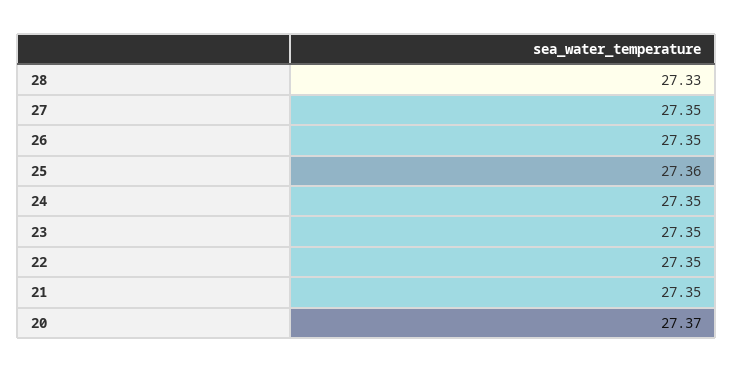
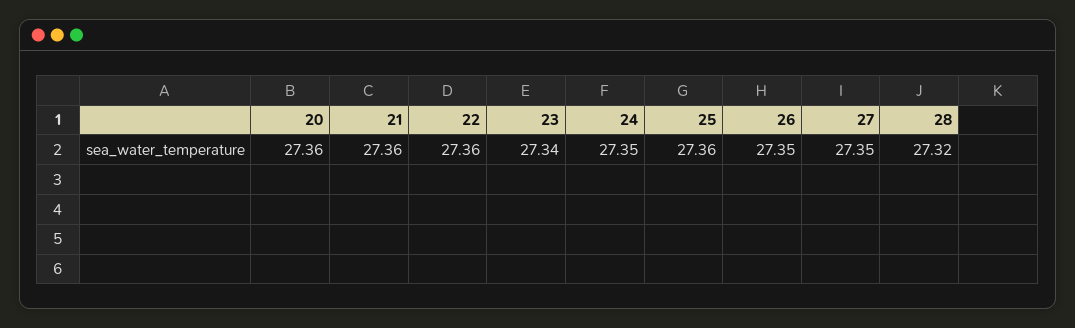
  {
-   "28": 27.33,
+   "28": 27.32,
    "27": 27.35,
    "26": 27.35,
    "25": 27.36,
    "24": 27.35,
-   "23": 27.35,
+   "23": 27.34,
-   "22": 27.35,
+   "22": 27.36,
-   "21": 27.35,
+   "21": 27.36,
-   "20": 27.37
+   "20": 27.36
  }

